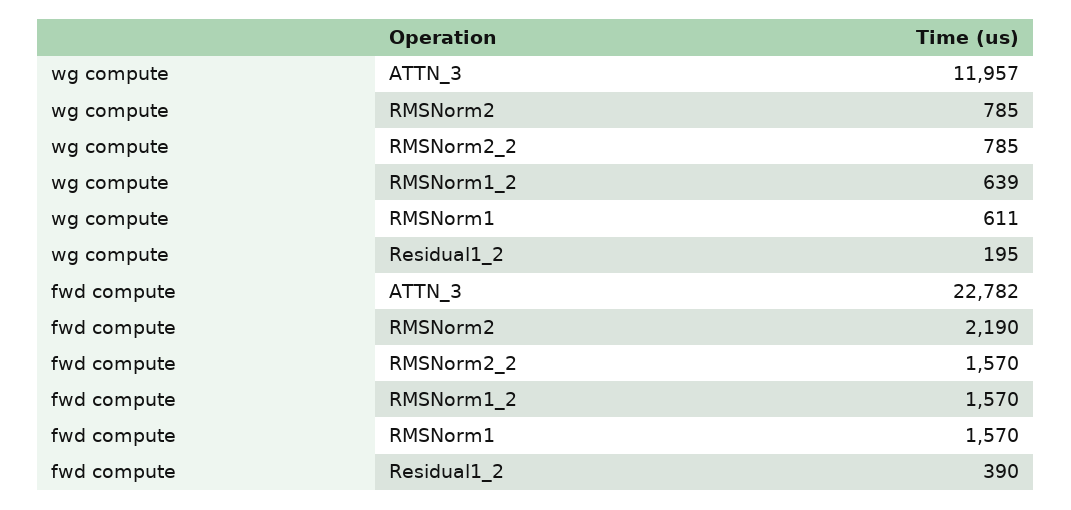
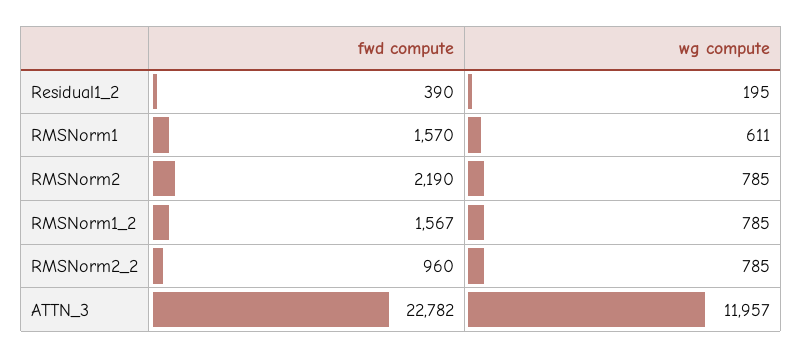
  {
    "wg compute": {
      "ATTN_3": 11957,
      "RMSNorm2": 785,
      "RMSNorm2_2": 785,
-     "RMSNorm1_2": 639,
+     "RMSNorm1_2": 785,
      "RMSNorm1": 611,
      "Residual1_2": 195
    },
    "fwd compute": {
      "ATTN_3": 22782,
      "RMSNorm2": 2190,
-     "RMSNorm2_2": 1570,
+     "RMSNorm2_2": 960,
-     "RMSNorm1_2": 1570,
+     "RMSNorm1_2": 1567,
      "RMSNorm1": 1570,
      "Residual1_2": 390
    }
  }

